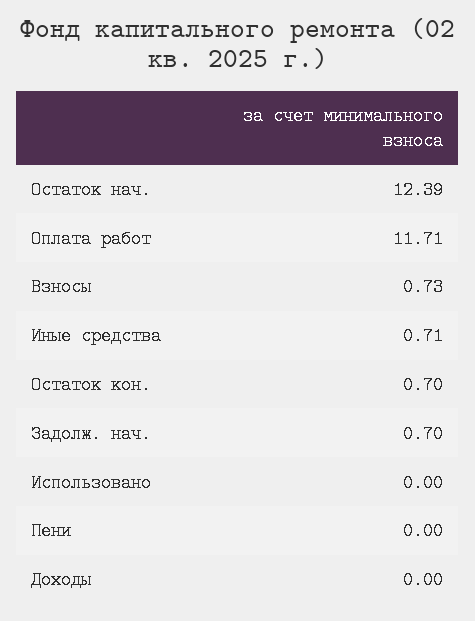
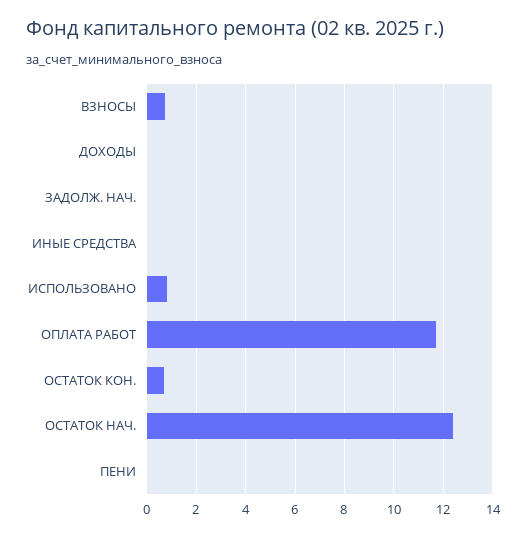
  {
    "Остаток нач.": 12.39,
    "Оплата работ": 11.71,
    "Взносы": 0.73,
-   "Иные средства": 0.71,
+   "Иные средства": 0,
    "Остаток кон.": 0.7,
-   "Задолж. нач.": 0.7,
+   "Задолж. нач.": 0,
-   "Использовано": 0,
+   "Использовано": 0.75,
    "Пени": 0,
    "Доходы": 0
  }

